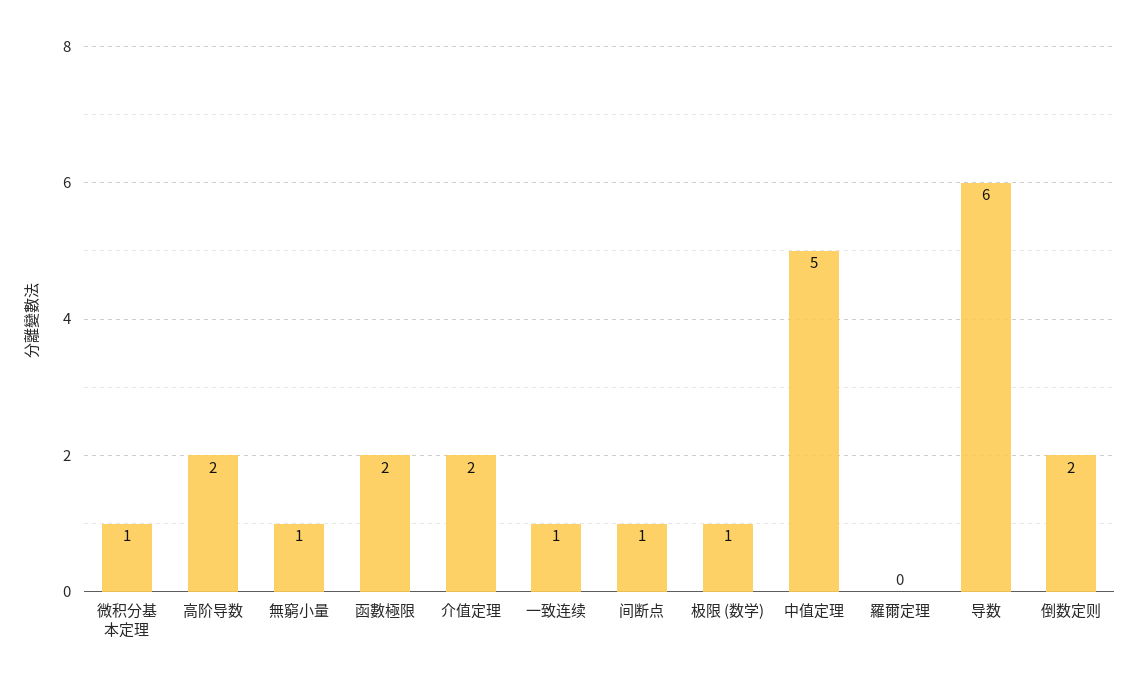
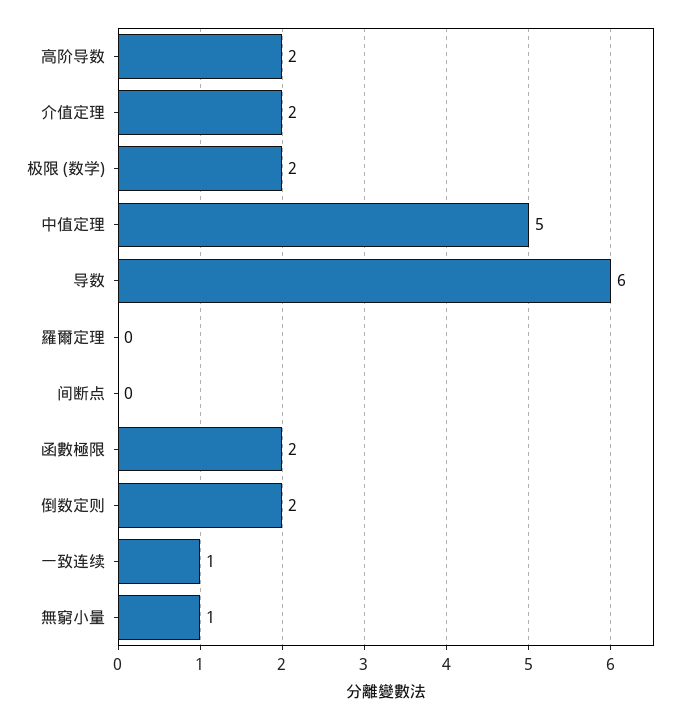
  {
-   "微积分基本定理": 1,
    "高阶导数": 2,
    "無窮小量": 1,
    "函數極限": 2,
    "介值定理": 2,
    "一致连续": 1,
-   "间断点": 1,
+   "间断点": 0,
-   "极限 (数学)": 1,
+   "极限 (数学)": 2,
    "中值定理": 5,
    "羅爾定理": 0,
    "导数": 6,
    "倒数定则": 2
  }

